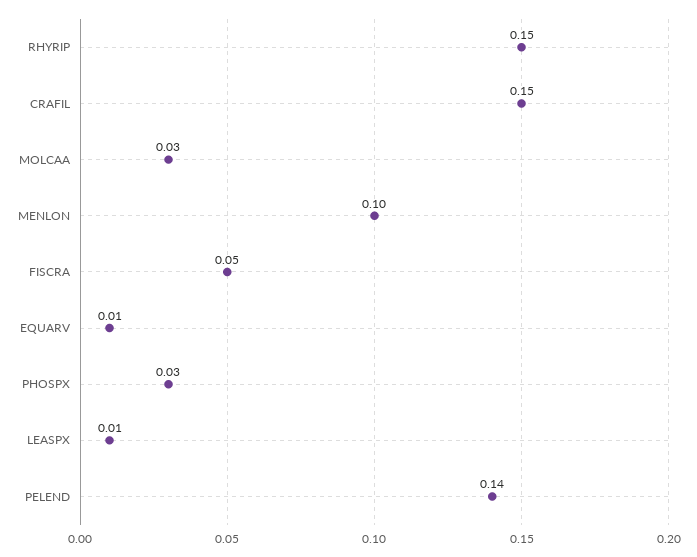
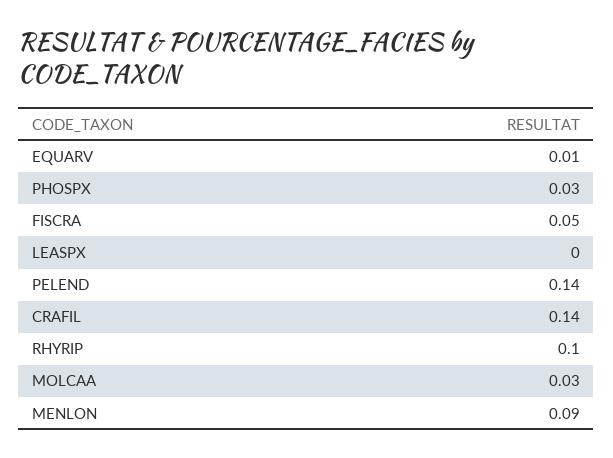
  {
-   "RHYRIP": 0.15,
+   "RHYRIP": 0.1,
-   "CRAFIL": 0.15,
+   "CRAFIL": 0.14,
    "MOLCAA": 0.03,
-   "MENLON": 0.1,
+   "MENLON": 0.09,
    "FISCRA": 0.05,
    "EQUARV": 0.01,
    "PHOSPX": 0.03,
-   "LEASPX": 0.01,
+   "LEASPX": 0,
    "PELEND": 0.14
  }

